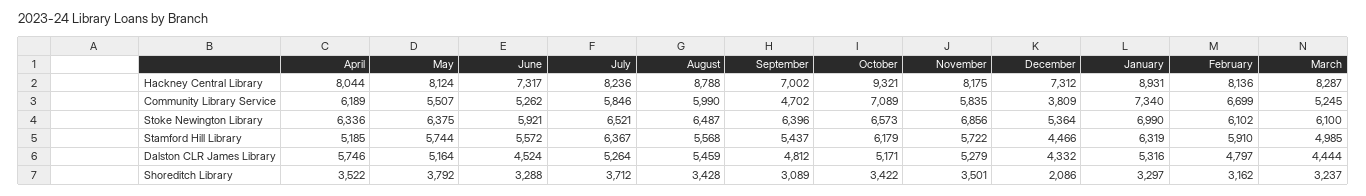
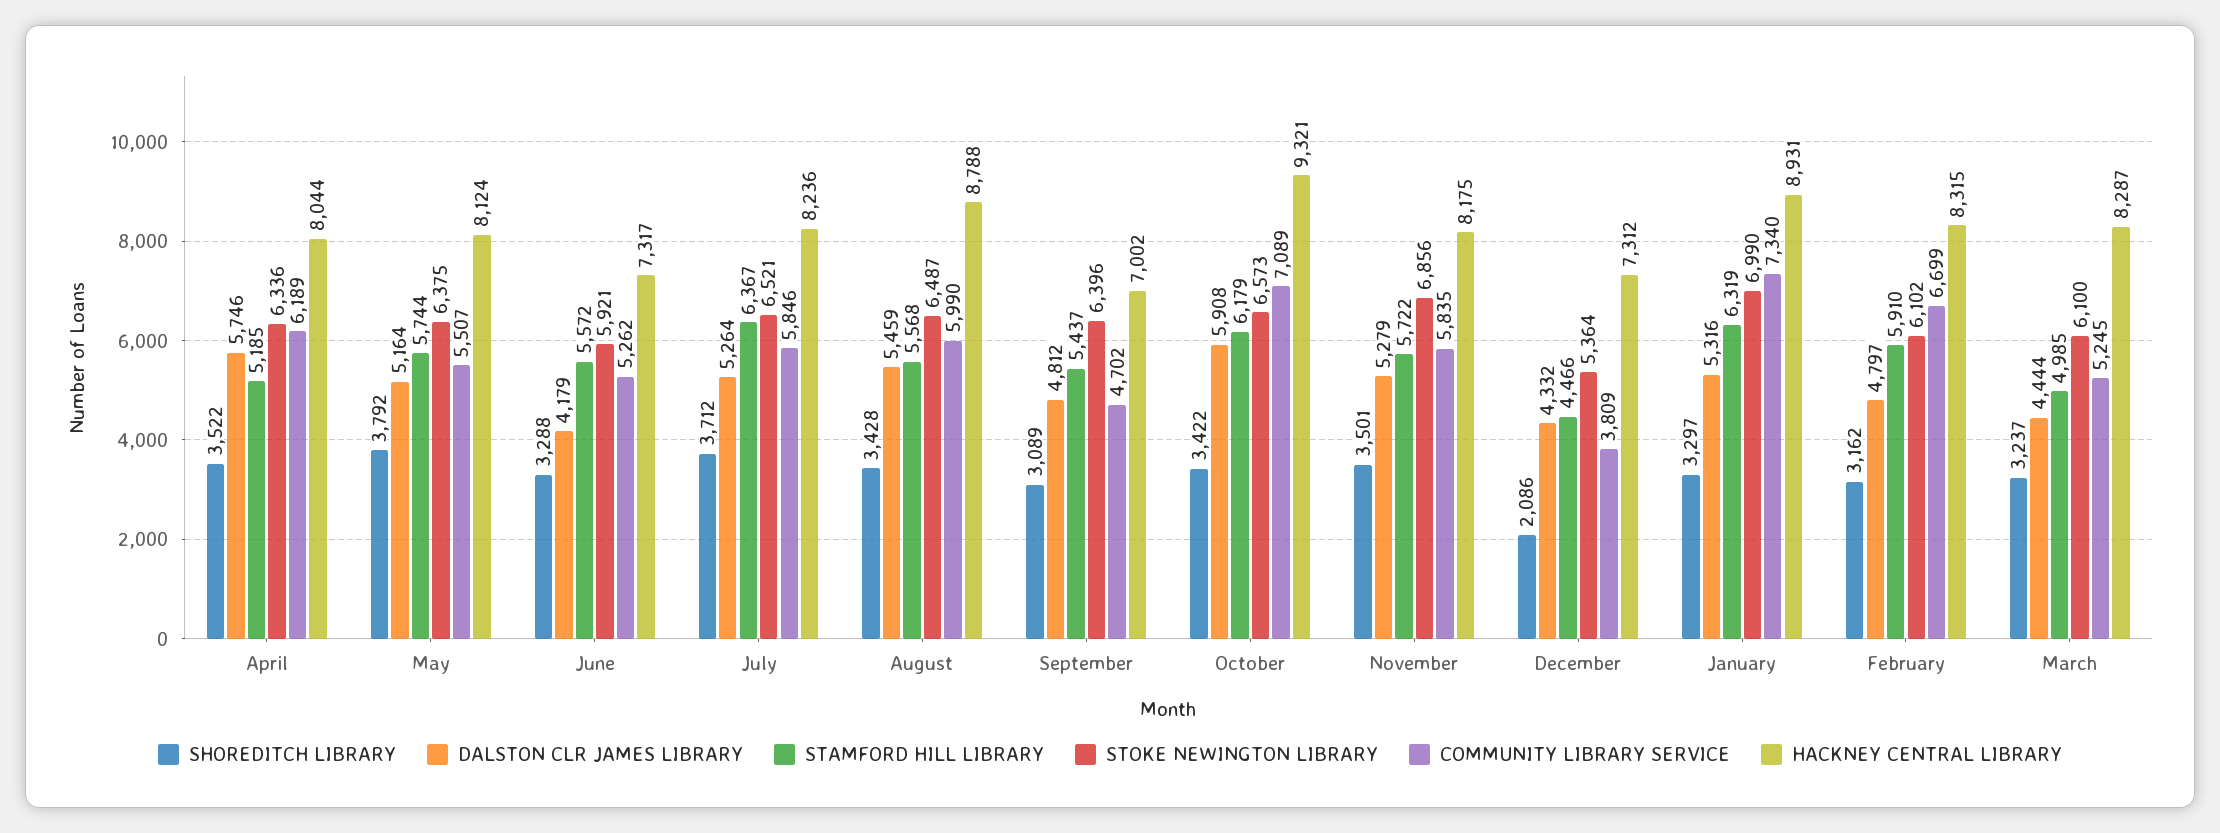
  {
    "Hackney Central Library": {
      "April": 8044,
      "May": 8124,
      "June": 7317,
      "July": 8236,
      "August": 8788,
      "September": 7002,
      "October": 9321,
      "November": 8175,
      "December": 7312,
      "January": 8931,
-     "February": 8136,
+     "February": 8315,
      "March": 8287
    },
    "Community Library Service": {
      "April": 6189,
      "May": 5507,
      "June": 5262,
      "July": 5846,
      "August": 5990,
      "September": 4702,
      "October": 7089,
      "November": 5835,
      "December": 3809,
      "January": 7340,
      "February": 6699,
      "March": 5245
    },
    "Stoke Newington Library": {
      "April": 6336,
      "May": 6375,
      "June": 5921,
      "July": 6521,
      "August": 6487,
      "September": 6396,
      "October": 6573,
      "November": 6856,
      "December": 5364,
      "January": 6990,
      "February": 6102,
      "March": 6100
    },
    "Stamford Hill Library": {
      "April": 5185,
      "May": 5744,
      "June": 5572,
      "July": 6367,
      "August": 5568,
      "September": 5437,
      "October": 6179,
      "November": 5722,
      "December": 4466,
      "January": 6319,
      "February": 5910,
      "March": 4985
    },
    "Dalston CLR James Library": {
      "April": 5746,
      "May": 5164,
-     "June": 4524,
+     "June": 4179,
      "July": 5264,
      "August": 5459,
      "September": 4812,
-     "October": 5171,
+     "October": 5908,
      "November": 5279,
      "December": 4332,
      "January": 5316,
      "February": 4797,
      "March": 4444
    },
    "Shoreditch Library": {
      "April": 3522,
      "May": 3792,
      "June": 3288,
      "July": 3712,
      "August": 3428,
      "September": 3089,
      "October": 3422,
      "November": 3501,
      "December": 2086,
      "January": 3297,
      "February": 3162,
      "March": 3237
    }
  }

